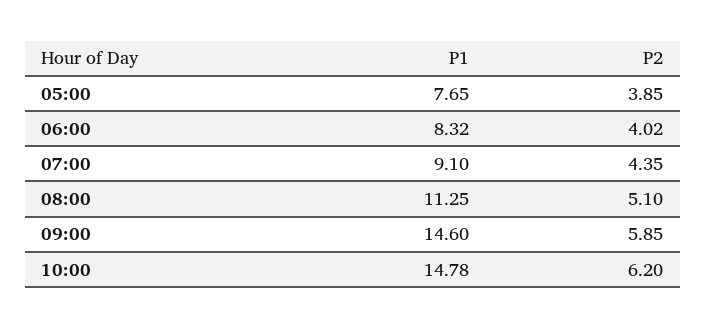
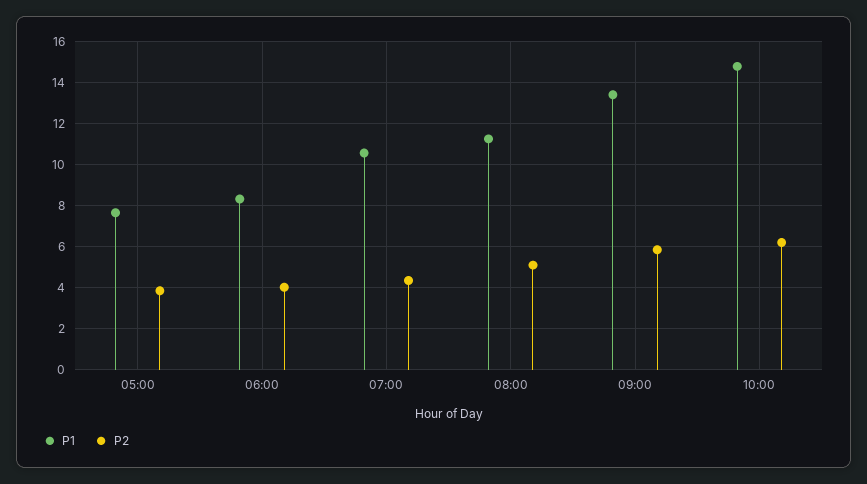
  {
    "P1": {
      "05:00": 7.65,
      "06:00": 8.32,
-     "07:00": 9.1,
+     "07:00": 10.5,
      "08:00": 11.25,
-     "09:00": 14.6,
+     "09:00": 13.5,
      "10:00": 14.78
    },
    "P2": {
      "05:00": 3.85,
      "06:00": 4.02,
      "07:00": 4.35,
      "08:00": 5.1,
      "09:00": 5.85,
      "10:00": 6.2
    }
  }

